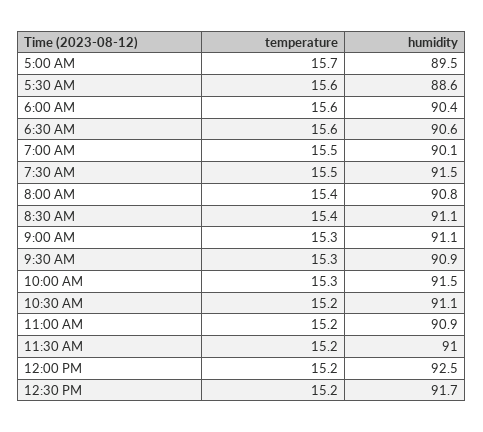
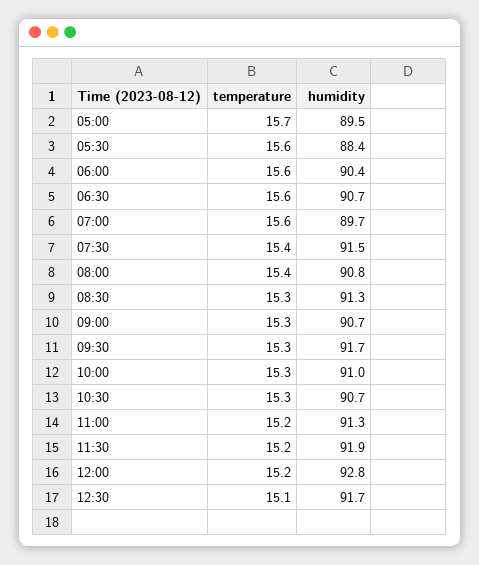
  {
    "temperature": {
      "5:00 AM": 15.7,
      "5:30 AM": 15.6,
      "6:00 AM": 15.6,
      "6:30 AM": 15.6,
-     "7:00 AM": 15.5,
+     "7:00 AM": 15.6,
-     "7:30 AM": 15.5,
+     "7:30 AM": 15.4,
      "8:00 AM": 15.4,
-     "8:30 AM": 15.4,
+     "8:30 AM": 15.3,
      "9:00 AM": 15.3,
      "9:30 AM": 15.3,
      "10:00 AM": 15.3,
-     "10:30 AM": 15.2,
+     "10:30 AM": 15.3,
      "11:00 AM": 15.2,
      "11:30 AM": 15.2,
      "12:00 PM": 15.2,
-     "12:30 PM": 15.2
+     "12:30 PM": 15.1
    },
    "humidity": {
      "5:00 AM": 89.5,
-     "5:30 AM": 88.6,
+     "5:30 AM": 88.4,
      "6:00 AM": 90.4,
-     "6:30 AM": 90.6,
+     "6:30 AM": 90.7,
-     "7:00 AM": 90.1,
+     "7:00 AM": 89.7,
      "7:30 AM": 91.5,
      "8:00 AM": 90.8,
-     "8:30 AM": 91.1,
+     "8:30 AM": 91.3,
-     "9:00 AM": 91.1,
+     "9:00 AM": 90.7,
-     "9:30 AM": 90.9,
+     "9:30 AM": 91.7,
-     "10:00 AM": 91.5,
+     "10:00 AM": 91,
-     "10:30 AM": 91.1,
+     "10:30 AM": 90.7,
-     "11:00 AM": 90.9,
+     "11:00 AM": 91.3,
-     "11:30 AM": 91,
+     "11:30 AM": 91.9,
-     "12:00 PM": 92.5,
+     "12:00 PM": 92.8,
      "12:30 PM": 91.7
    }
  }

